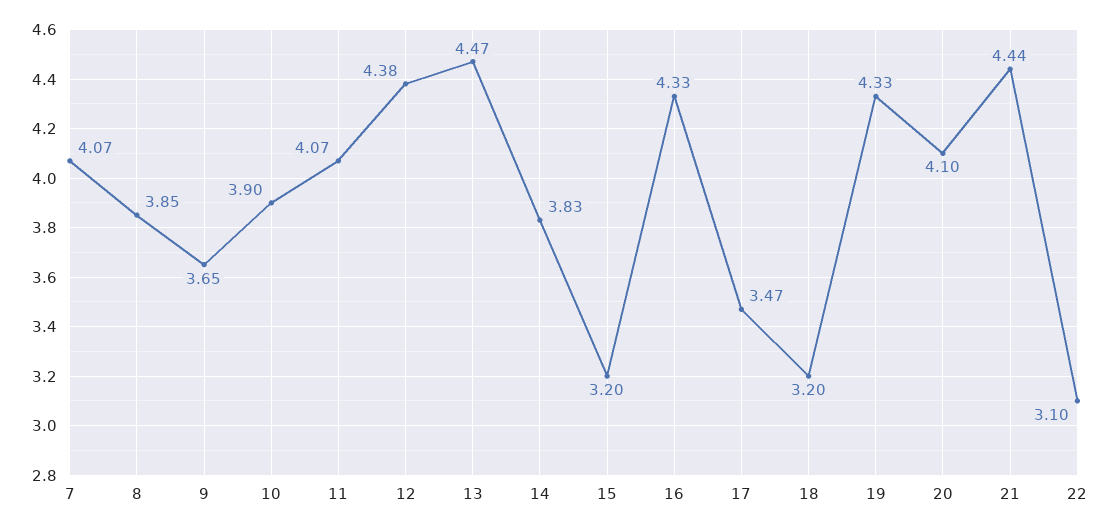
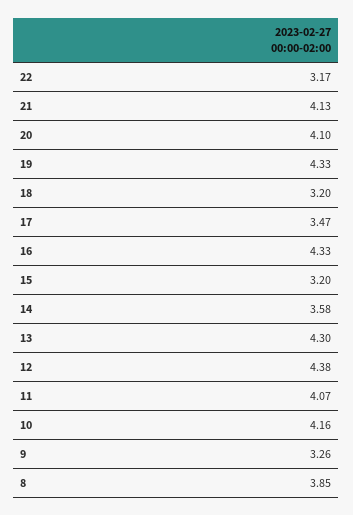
  {
-   "7": 4.07,
    "8": 3.85,
-   "9": 3.65,
+   "9": 3.26,
-   "10": 3.9,
+   "10": 4.16,
    "11": 4.07,
    "12": 4.38,
-   "13": 4.47,
+   "13": 4.3,
-   "14": 3.83,
+   "14": 3.58,
    "15": 3.2,
    "16": 4.33,
    "17": 3.47,
    "18": 3.2,
    "19": 4.33,
    "20": 4.1,
-   "21": 4.44,
+   "21": 4.13,
-   "22": 3.1
+   "22": 3.17
  }

